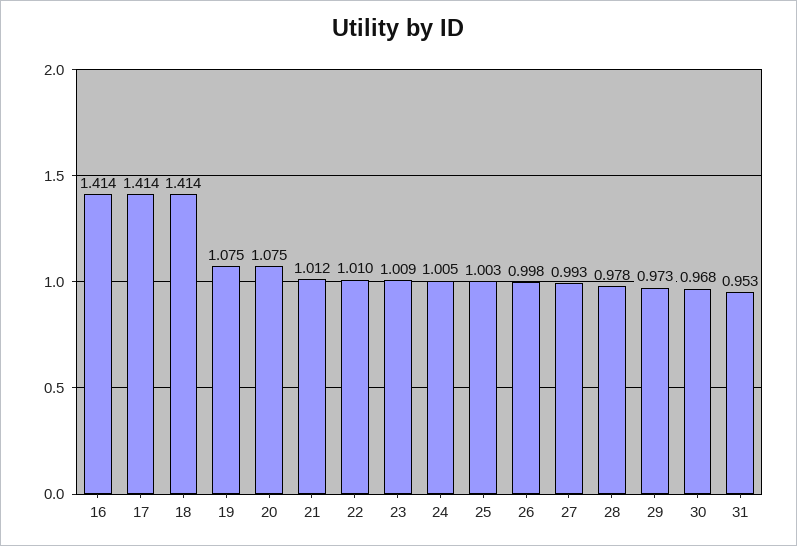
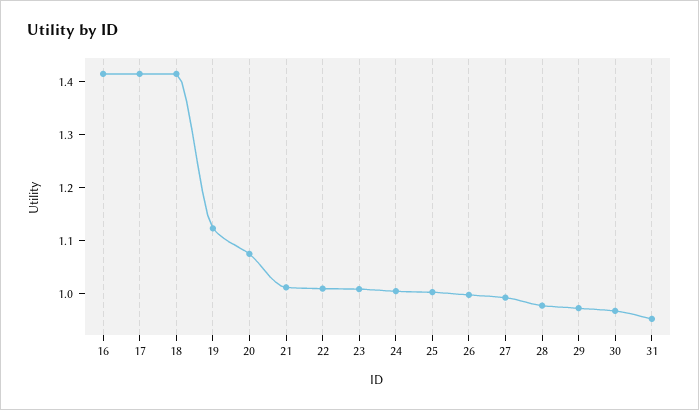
  {
    "16": 1.414,
    "17": 1.414,
    "18": 1.414,
-   "19": 1.075,
+   "19": 1.12,
    "20": 1.075,
    "21": 1.012,
    "22": 1.01,
    "23": 1.009,
    "24": 1.005,
    "25": 1.003,
    "26": 0.998,
    "27": 0.993,
    "28": 0.978,
    "29": 0.973,
    "30": 0.968,
    "31": 0.953
  }

